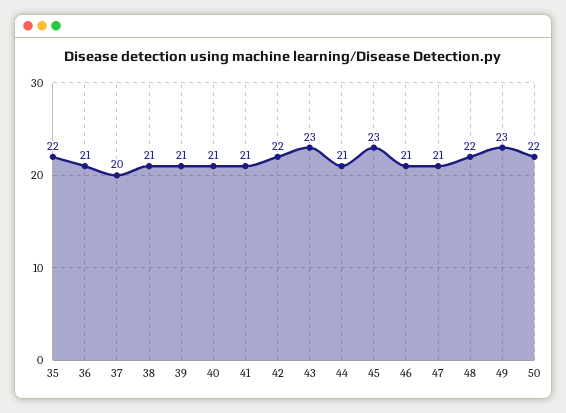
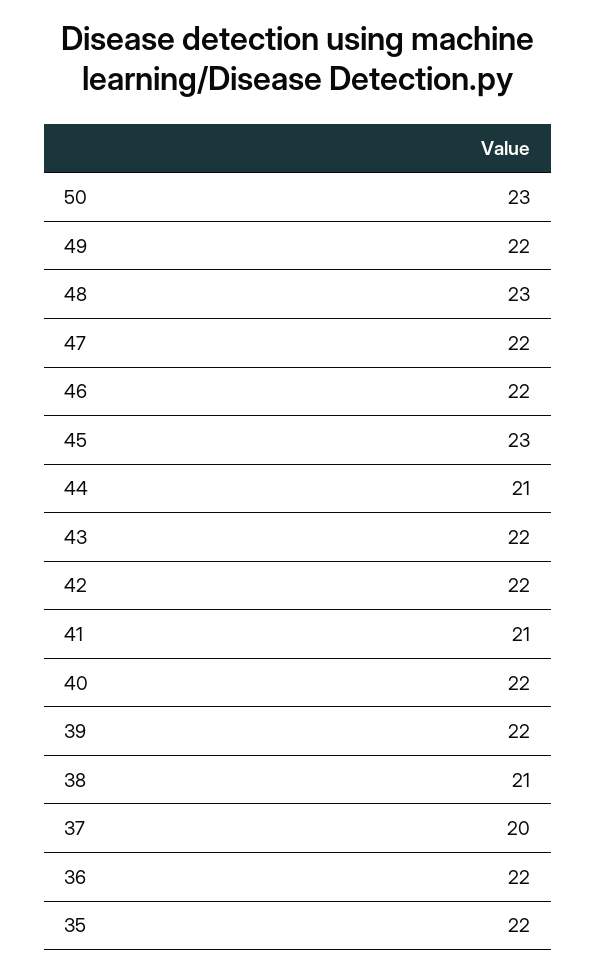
  {
    "35": 22,
-   "36": 21,
+   "36": 22,
    "37": 20,
    "38": 21,
-   "39": 21,
+   "39": 22,
-   "40": 21,
+   "40": 22,
    "41": 21,
    "42": 22,
-   "43": 23,
+   "43": 22,
    "44": 21,
    "45": 23,
-   "46": 21,
+   "46": 22,
-   "47": 21,
+   "47": 22,
-   "48": 22,
+   "48": 23,
-   "49": 23,
+   "49": 22,
-   "50": 22
+   "50": 23
  }

